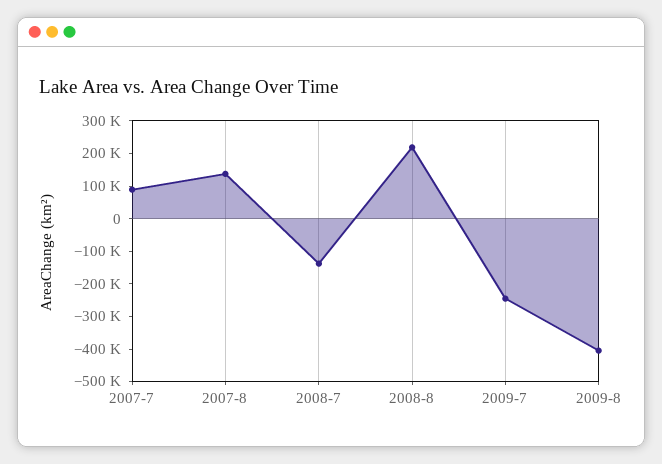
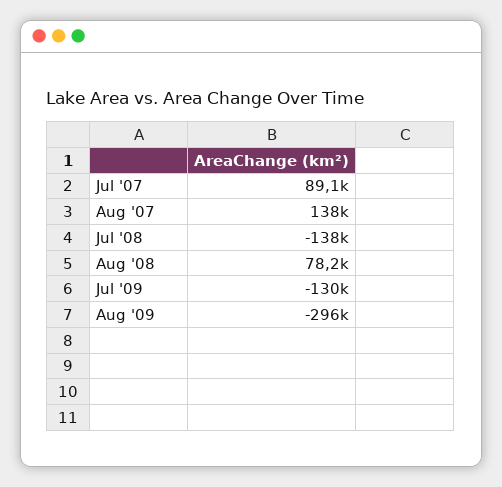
  {
    "2007-7": 89100,
    "2007-8": 138000,
    "2008-7": -138000,
-   "2008-8": 225000,
+   "2008-8": 78200,
-   "2009-7": -250000,
+   "2009-7": -130000,
-   "2009-8": -400000
+   "2009-8": -296000
  }

